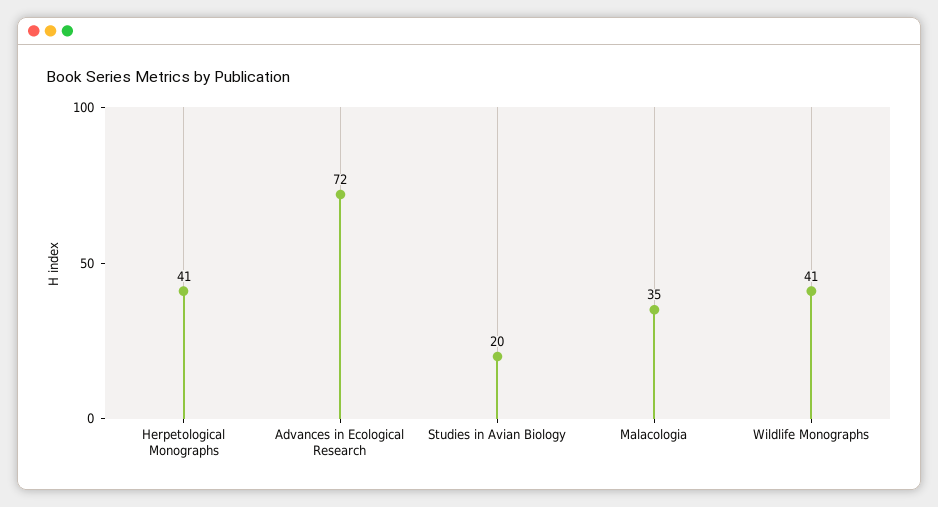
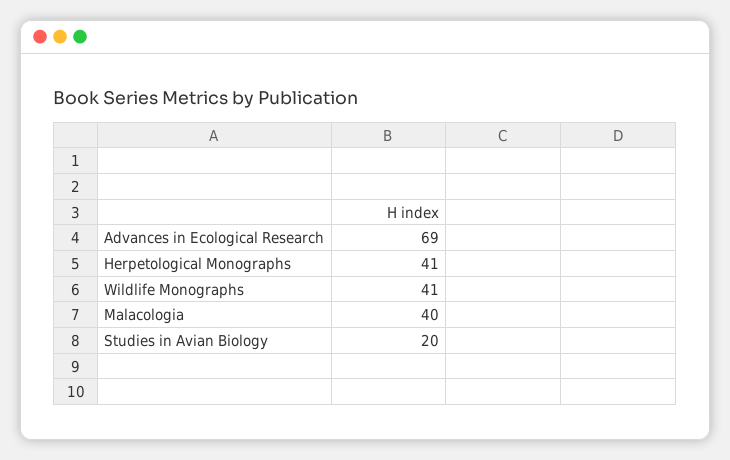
  {
    "Herpetological Monographs": 41,
-   "Advances in Ecological Research": 72,
+   "Advances in Ecological Research": 69,
    "Studies in Avian Biology": 20,
-   "Malacologia": 35,
+   "Malacologia": 40,
    "Wildlife Monographs": 41
  }

